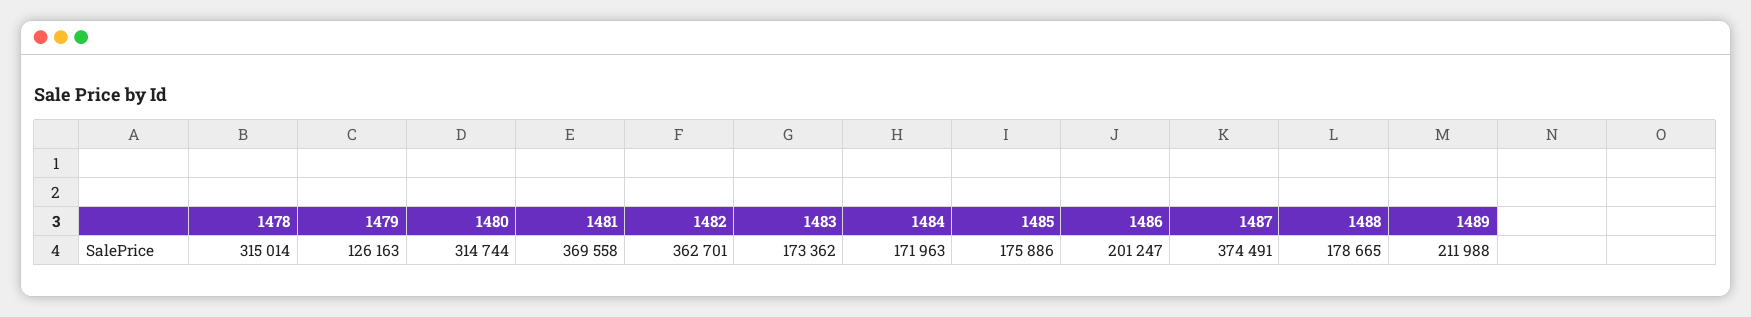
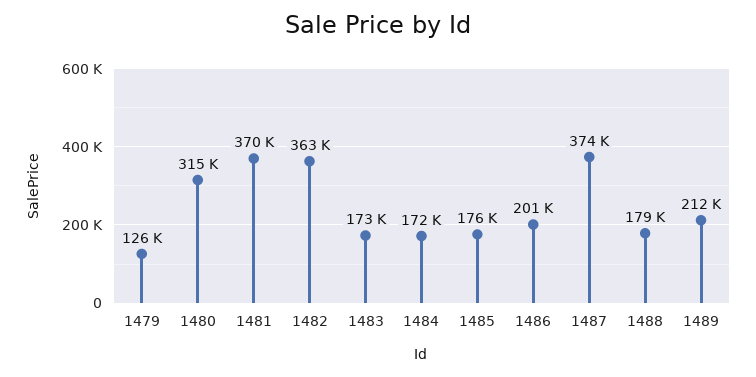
  {
-   "1478": 315014,
    "1479": 126163,
    "1480": 314744,
    "1481": 369558,
    "1482": 362701,
    "1483": 173362,
    "1484": 171963,
    "1485": 175886,
    "1486": 201247,
    "1487": 374491,
    "1488": 178665,
    "1489": 211988
  }

